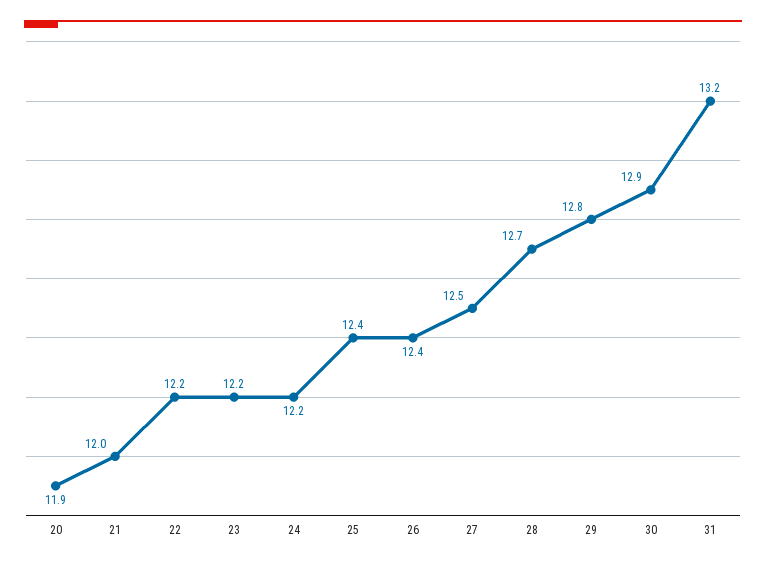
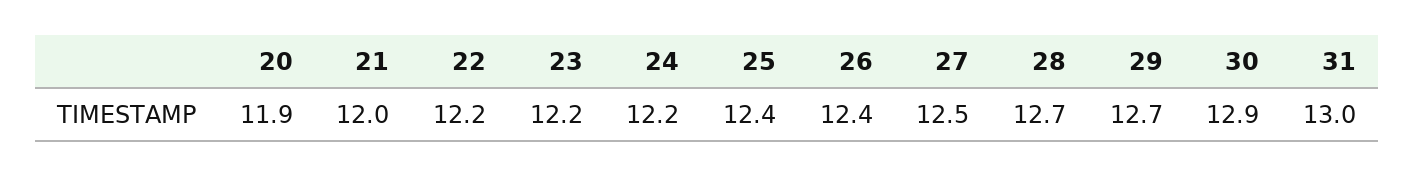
  {
    "20": 11.9,
    "21": 12,
    "22": 12.2,
    "23": 12.2,
    "24": 12.2,
    "25": 12.4,
    "26": 12.4,
    "27": 12.5,
    "28": 12.7,
-   "29": 12.8,
+   "29": 12.7,
    "30": 12.9,
-   "31": 13.2
+   "31": 13
  }

